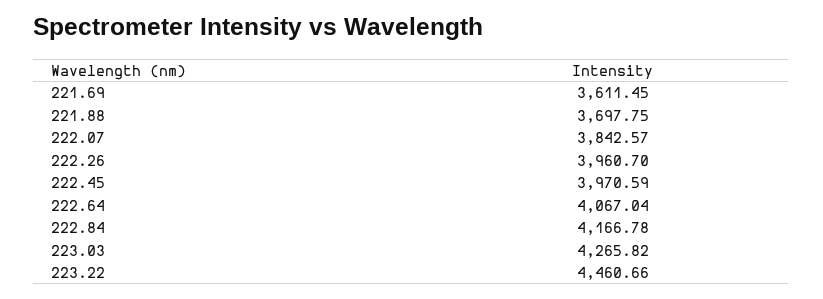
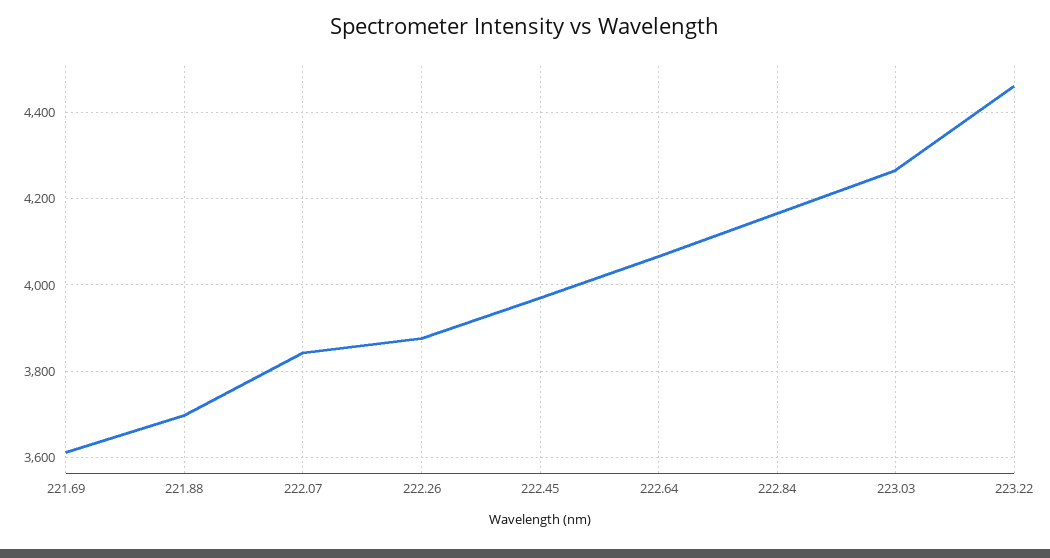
  {
    "221.69": 3611.45,
    "221.88": 3697.75,
    "222.07": 3842.57,
-   "222.26": 3960.7,
+   "222.26": 3880,
    "222.45": 3970.59,
    "222.64": 4067.04,
    "222.84": 4166.78,
    "223.03": 4265.82,
    "223.22": 4460.66
  }

